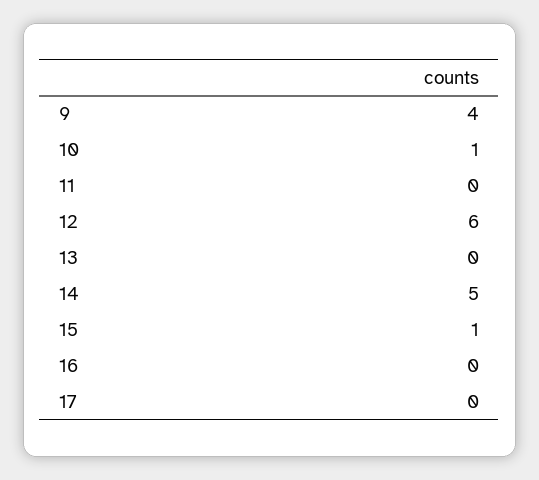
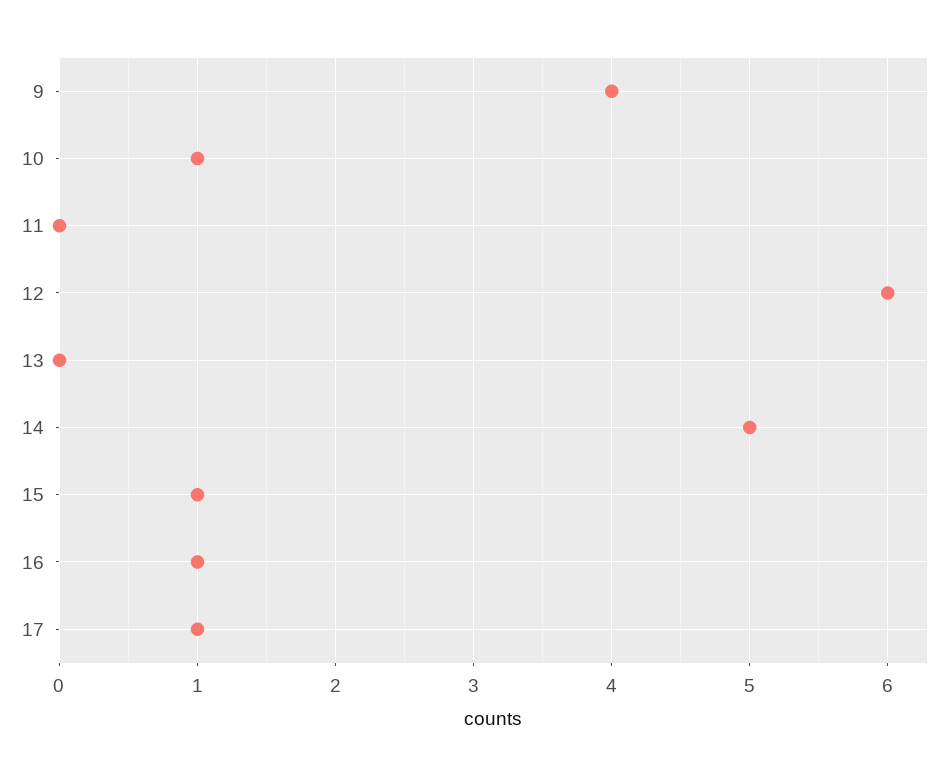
  {
    "9": 4,
    "10": 1,
    "11": 0,
    "12": 6,
    "13": 0,
    "14": 5,
    "15": 1,
-   "16": 0,
+   "16": 1,
-   "17": 0
+   "17": 1
  }

